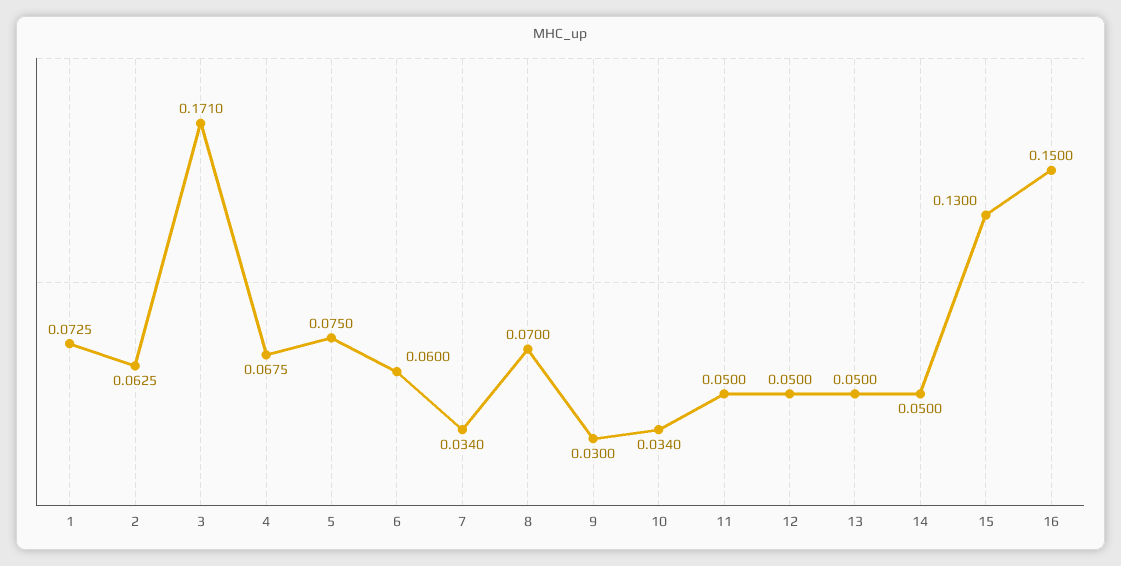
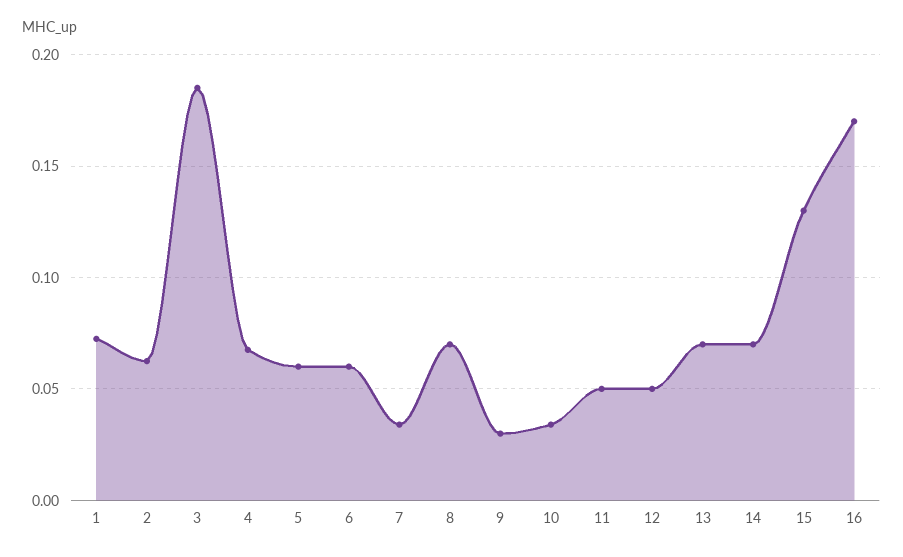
  {
    "1": 0.0725,
    "2": 0.0625,
-   "3": 0.171,
+   "3": 0.185,
    "4": 0.0675,
-   "5": 0.075,
+   "5": 0.06,
    "6": 0.06,
    "7": 0.034,
    "8": 0.07,
    "9": 0.03,
    "10": 0.034,
    "11": 0.05,
    "12": 0.05,
-   "13": 0.05,
+   "13": 0.07,
-   "14": 0.05,
+   "14": 0.07,
    "15": 0.13,
-   "16": 0.15
+   "16": 0.17
  }

